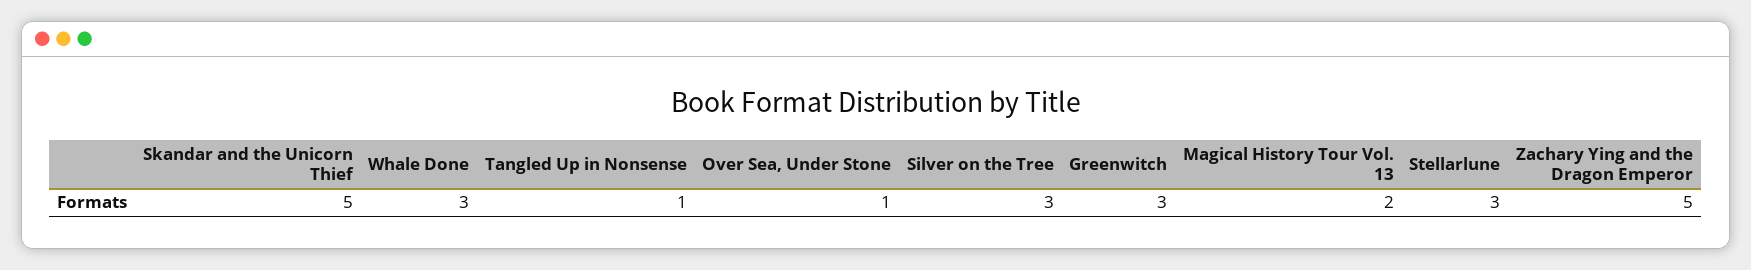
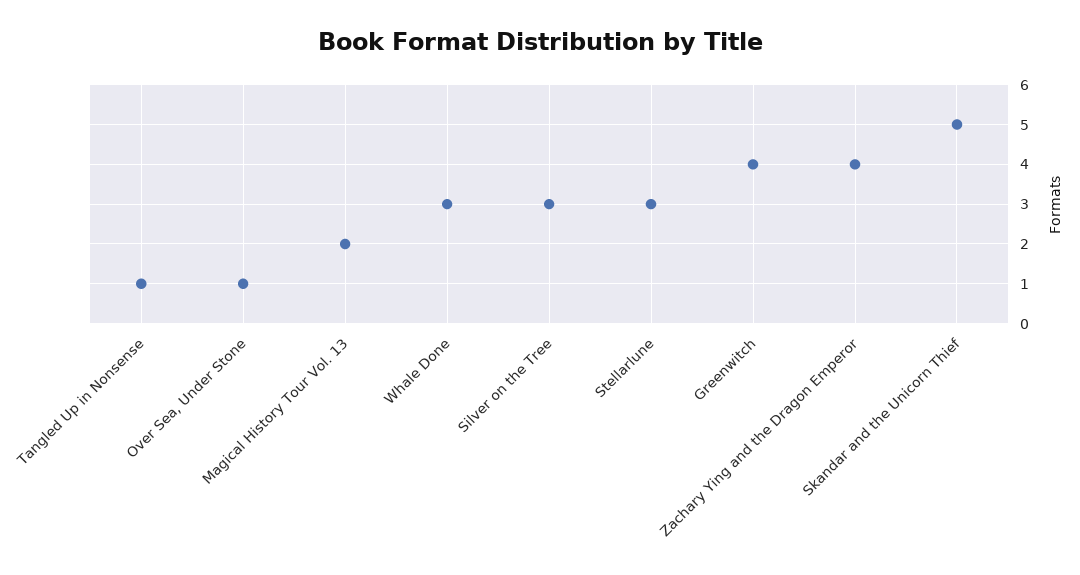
  {
    "Skandar and the Unicorn Thief": 5,
    "Whale Done": 3,
    "Tangled Up in Nonsense": 1,
    "Over Sea, Under Stone": 1,
    "Silver on the Tree": 3,
-   "Greenwitch": 3,
+   "Greenwitch": 4,
    "Magical History Tour Vol. 13": 2,
    "Stellarlune": 3,
-   "Zachary Ying and the Dragon Emperor": 5
+   "Zachary Ying and the Dragon Emperor": 4
  }

